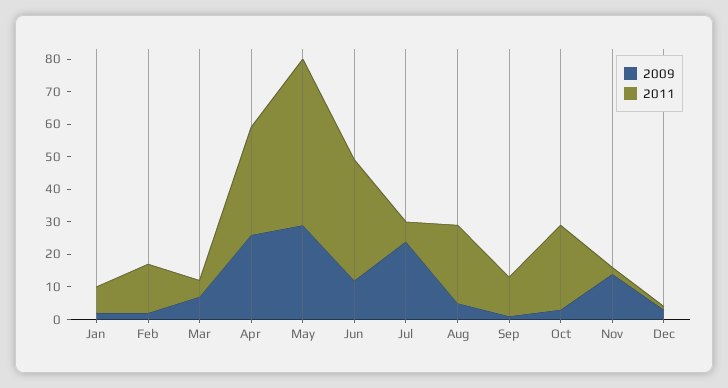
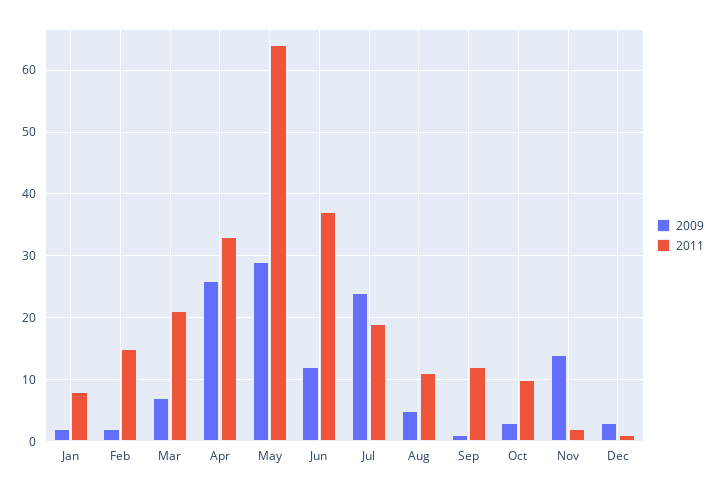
  {
    "2009": {
      "Jan": 2,
      "Feb": 2,
      "Mar": 7,
      "Apr": 26,
      "May": 29,
      "Jun": 12,
      "Jul": 24,
      "Aug": 5,
      "Sep": 1,
      "Oct": 3,
      "Nov": 14,
      "Dec": 3
    },
    "2011": {
      "Jan": 8,
      "Feb": 15,
-     "Mar": 5,
+     "Mar": 21,
      "Apr": 33,
-     "May": 50,
+     "May": 64,
      "Jun": 37,
-     "Jul": 5,
+     "Jul": 19,
-     "Aug": 25,
+     "Aug": 11,
      "Sep": 12,
-     "Oct": 25,
+     "Oct": 10,
      "Nov": 2,
      "Dec": 1
    }
  }

